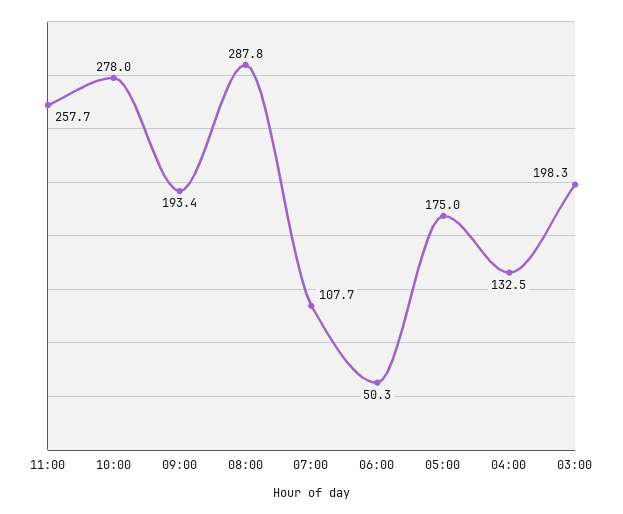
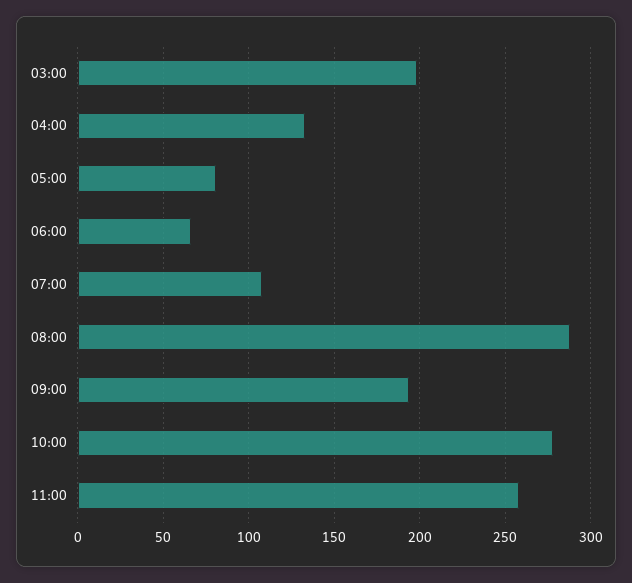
  {
    "11:00": 257.7,
    "10:00": 278,
    "09:00": 193.4,
    "08:00": 287.8,
    "07:00": 107.7,
-   "06:00": 50.3,
+   "06:00": 65,
-   "05:00": 175,
+   "05:00": 80,
    "04:00": 132.5,
    "03:00": 198.3
  }

